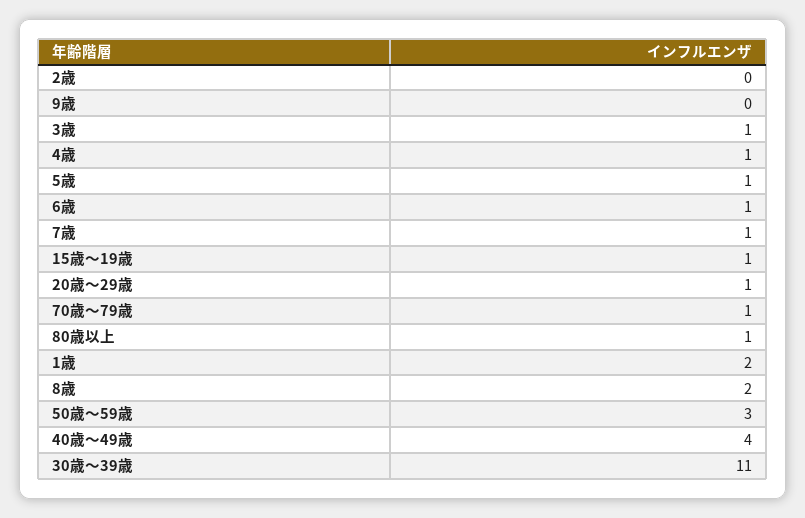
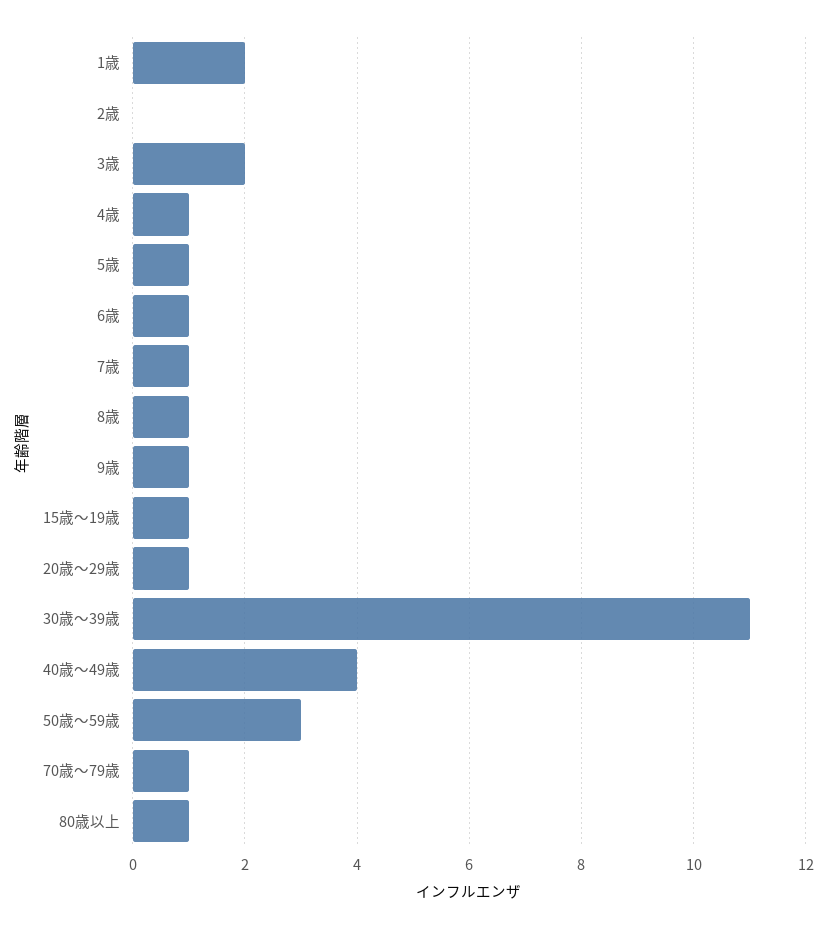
  {
    "2歳": 0,
-   "9歳": 0,
+   "9歳": 1,
-   "3歳": 1,
+   "3歳": 2,
    "4歳": 1,
    "5歳": 1,
    "6歳": 1,
    "7歳": 1,
    "15歳～19歳": 1,
    "20歳～29歳": 1,
    "70歳～79歳": 1,
    "80歳以上": 1,
    "1歳": 2,
-   "8歳": 2,
+   "8歳": 1,
    "50歳～59歳": 3,
    "40歳～49歳": 4,
    "30歳～39歳": 11
  }

